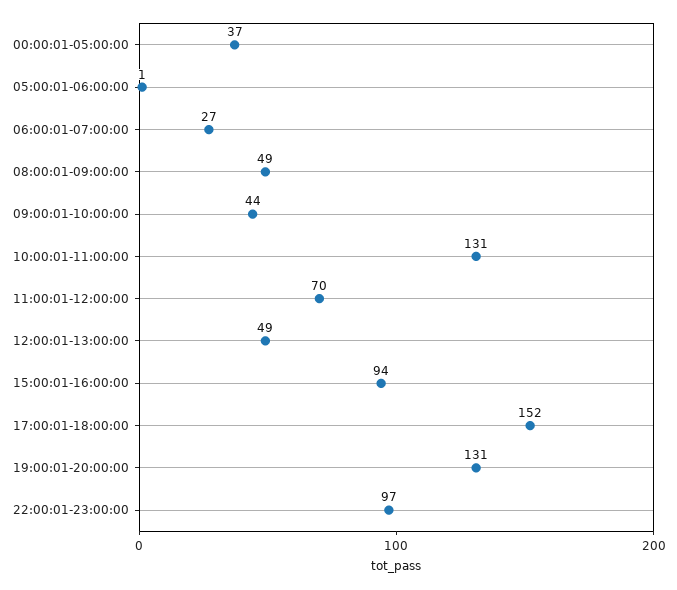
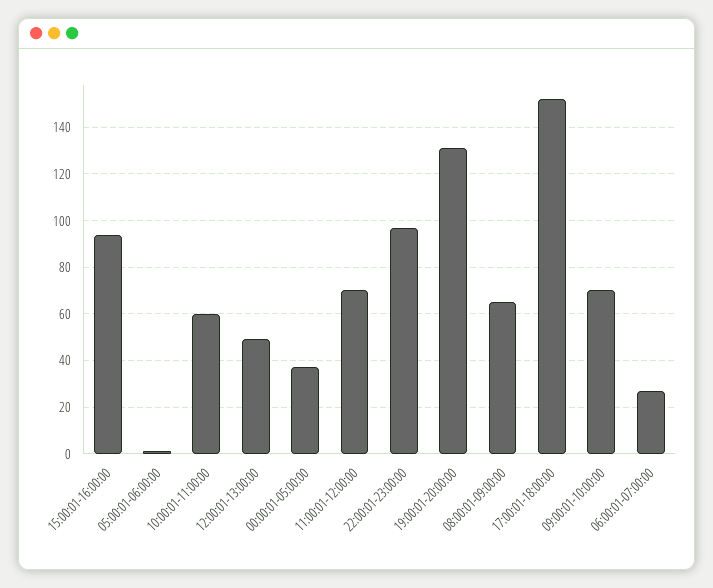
  {
    "00:00:01-05:00:00": 37,
    "05:00:01-06:00:00": 1,
    "06:00:01-07:00:00": 27,
-   "08:00:01-09:00:00": 49,
+   "08:00:01-09:00:00": 65,
-   "09:00:01-10:00:00": 44,
+   "09:00:01-10:00:00": 70,
-   "10:00:01-11:00:00": 131,
+   "10:00:01-11:00:00": 60,
    "11:00:01-12:00:00": 70,
    "12:00:01-13:00:00": 49,
    "15:00:01-16:00:00": 94,
    "17:00:01-18:00:00": 152,
    "19:00:01-20:00:00": 131,
    "22:00:01-23:00:00": 97
  }

